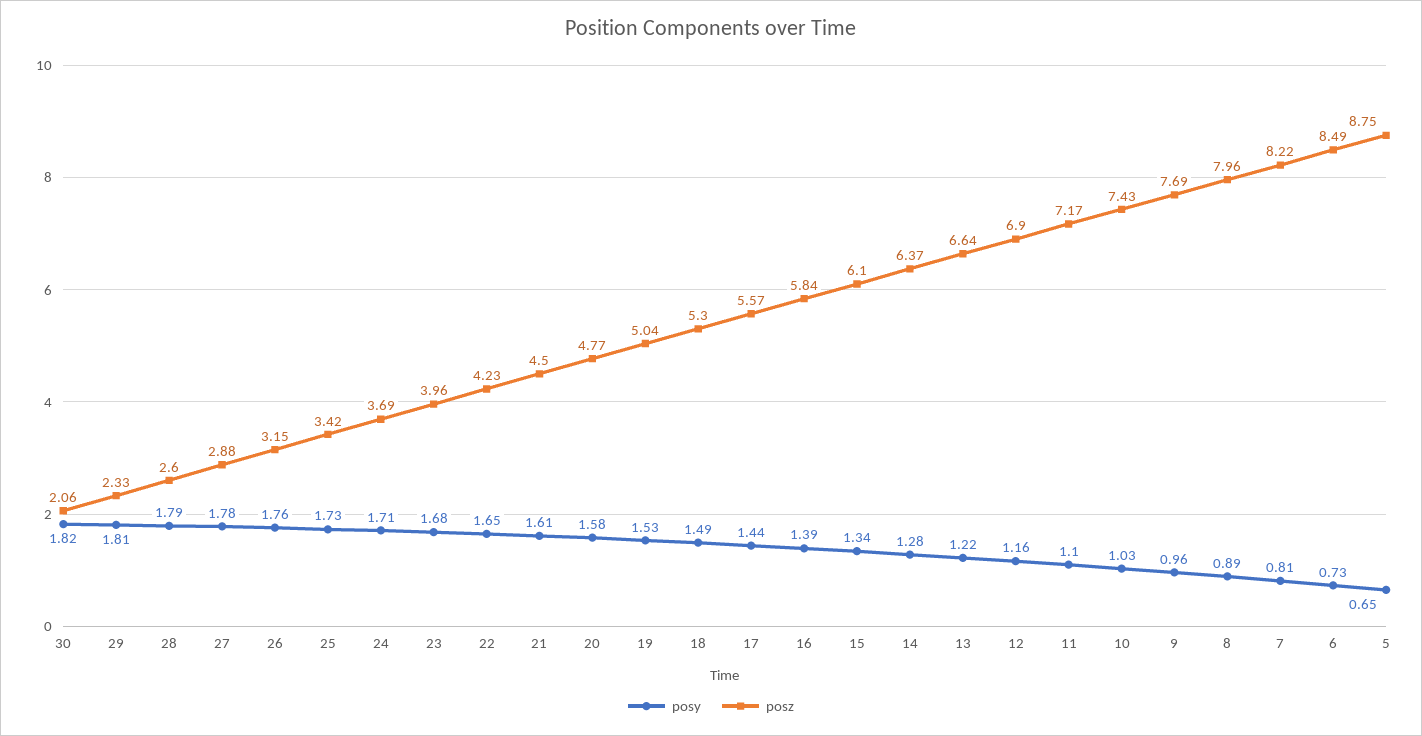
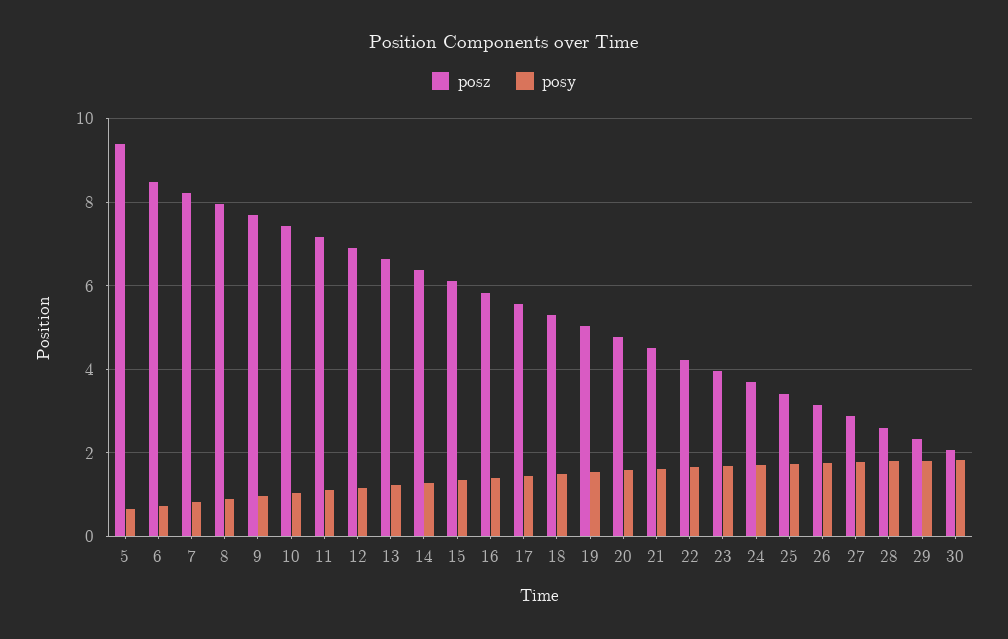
  {
    "posy": {
      "30": 1.82,
      "29": 1.81,
      "28": 1.79,
      "27": 1.78,
      "26": 1.76,
      "25": 1.73,
      "24": 1.71,
      "23": 1.68,
      "22": 1.65,
      "21": 1.61,
      "20": 1.58,
      "19": 1.53,
      "18": 1.49,
      "17": 1.44,
      "16": 1.39,
      "15": 1.34,
      "14": 1.28,
      "13": 1.22,
      "12": 1.16,
      "11": 1.1,
      "10": 1.03,
      "9": 0.96,
      "8": 0.89,
      "7": 0.81,
      "6": 0.73,
      "5": 0.65
    },
    "posz": {
      "30": 2.06,
      "29": 2.33,
      "28": 2.6,
      "27": 2.88,
      "26": 3.15,
      "25": 3.42,
      "24": 3.69,
      "23": 3.96,
      "22": 4.23,
      "21": 4.5,
      "20": 4.77,
      "19": 5.04,
      "18": 5.3,
      "17": 5.57,
      "16": 5.84,
      "15": 6.1,
      "14": 6.37,
      "13": 6.64,
      "12": 6.9,
      "11": 7.17,
      "10": 7.43,
      "9": 7.69,
      "8": 7.96,
      "7": 8.22,
      "6": 8.49,
-     "5": 8.75
+     "5": 9.4
    }
  }

